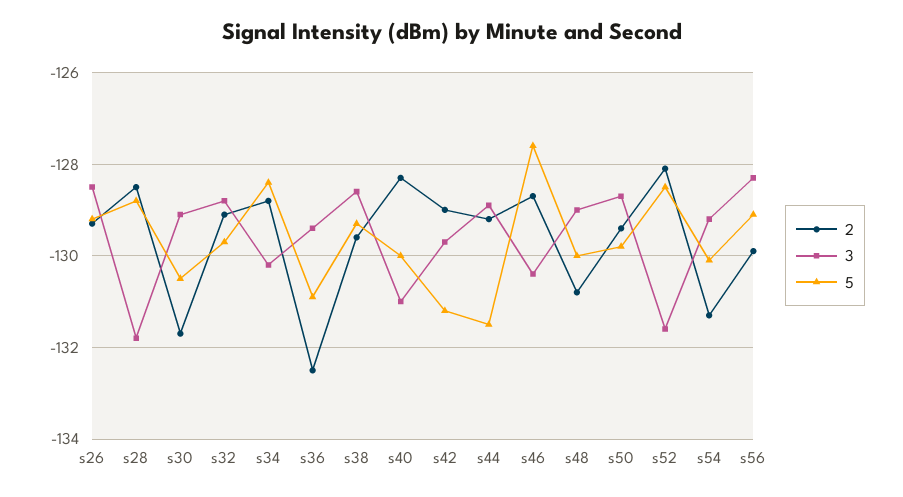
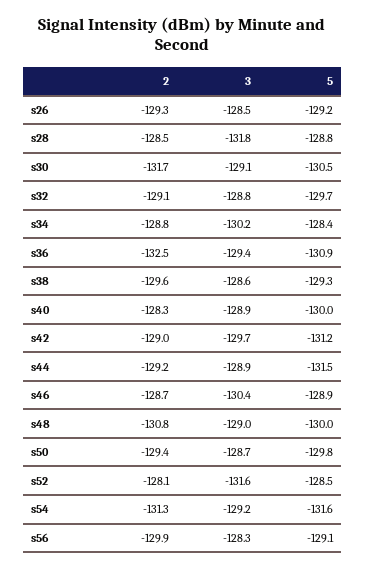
  {
    "2": {
      "s26": -129.3,
      "s28": -128.5,
      "s30": -131.7,
      "s32": -129.1,
      "s34": -128.8,
      "s36": -132.5,
      "s38": -129.6,
      "s40": -128.3,
      "s42": -129,
      "s44": -129.2,
      "s46": -128.7,
      "s48": -130.8,
      "s50": -129.4,
      "s52": -128.1,
      "s54": -131.3,
      "s56": -129.9
    },
    "3": {
      "s26": -128.5,
      "s28": -131.8,
      "s30": -129.1,
      "s32": -128.8,
      "s34": -130.2,
      "s36": -129.4,
      "s38": -128.6,
-     "s40": -131,
+     "s40": -128.9,
      "s42": -129.7,
      "s44": -128.9,
      "s46": -130.4,
      "s48": -129,
      "s50": -128.7,
      "s52": -131.6,
      "s54": -129.2,
      "s56": -128.3
    },
    "5": {
      "s26": -129.2,
      "s28": -128.8,
      "s30": -130.5,
      "s32": -129.7,
      "s34": -128.4,
      "s36": -130.9,
      "s38": -129.3,
      "s40": -130,
      "s42": -131.2,
      "s44": -131.5,
-     "s46": -127.5,
+     "s46": -128.9,
      "s48": -130,
      "s50": -129.8,
      "s52": -128.5,
-     "s54": -130,
+     "s54": -131.6,
      "s56": -129.1
    }
  }

